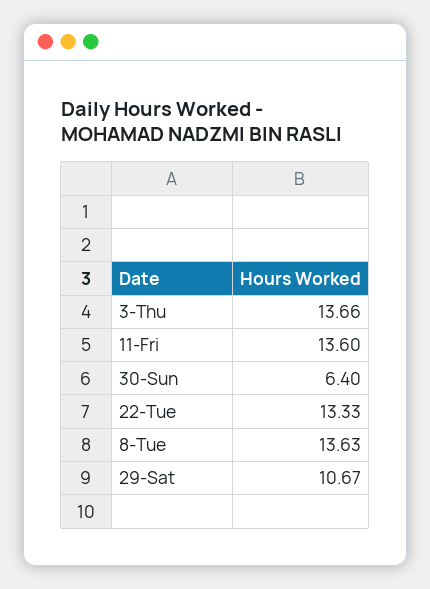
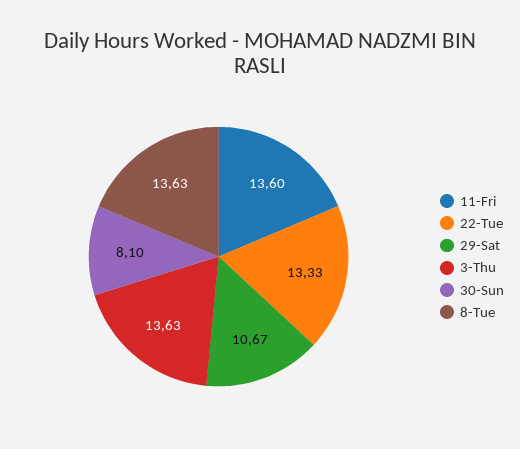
  {
-   "3-Thu": 13.66,
+   "3-Thu": 13.63,
    "11-Fri": 13.6,
-   "30-Sun": 6.4,
+   "30-Sun": 8.1,
    "22-Tue": 13.33,
    "8-Tue": 13.63,
    "29-Sat": 10.67
  }

